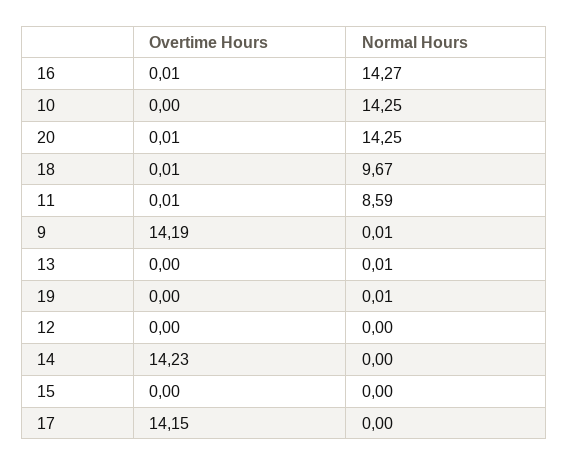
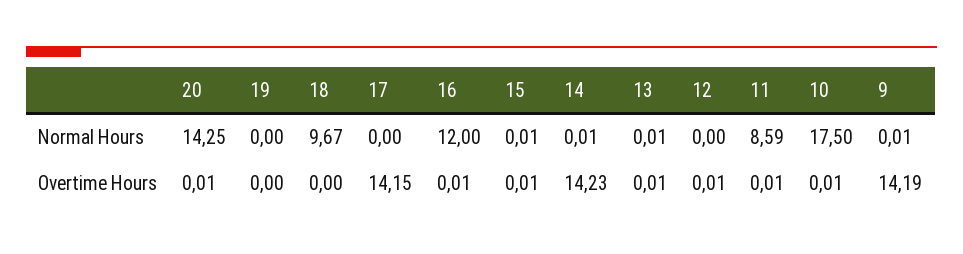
  {
    "Overtime Hours": {
      "16": 0.01,
-     "10": 0,
+     "10": 0.01,
      "20": 0.01,
-     "18": 0.01,
+     "18": 0,
      "11": 0.01,
      "9": 14.19,
-     "13": 0,
+     "13": 0.01,
      "19": 0,
-     "12": 0,
+     "12": 0.01,
      "14": 14.23,
-     "15": 0,
+     "15": 0.01,
      "17": 14.15
    },
    "Normal Hours": {
-     "16": 14.27,
+     "16": 12,
-     "10": 14.25,
+     "10": 17.5,
      "20": 14.25,
      "18": 9.67,
      "11": 8.59,
      "9": 0.01,
      "13": 0.01,
-     "19": 0.01,
+     "19": 0,
      "12": 0,
-     "14": 0,
+     "14": 0.01,
-     "15": 0,
+     "15": 0.01,
      "17": 0
    }
  }

